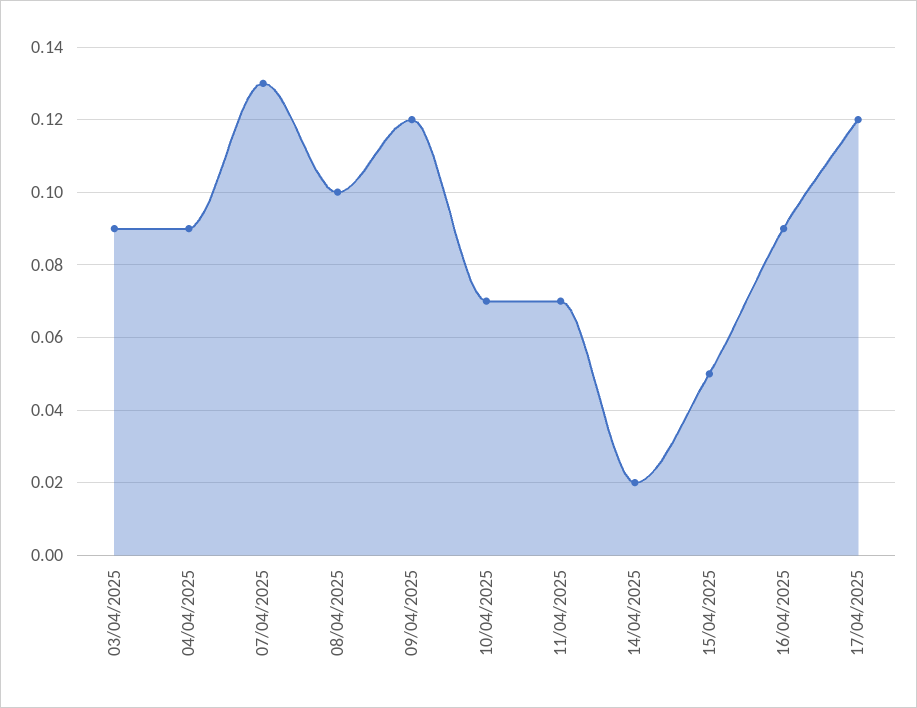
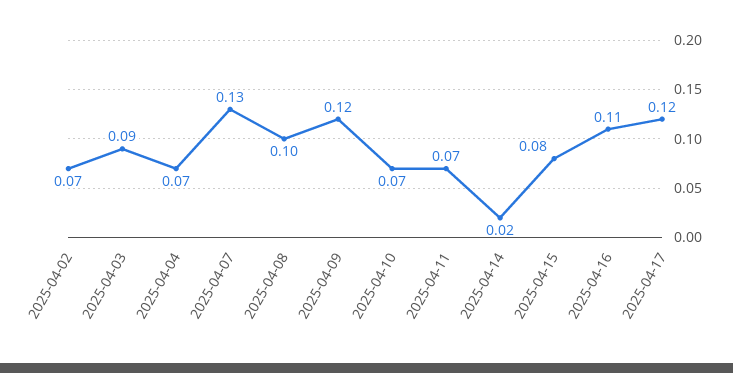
  {
    "03/04/2025": 0.09,
-   "04/04/2025": 0.09,
+   "04/04/2025": 0.07,
    "07/04/2025": 0.13,
    "08/04/2025": 0.1,
    "09/04/2025": 0.12,
    "10/04/2025": 0.07,
    "11/04/2025": 0.07,
    "14/04/2025": 0.02,
-   "15/04/2025": 0.05,
+   "15/04/2025": 0.08,
-   "16/04/2025": 0.09,
+   "16/04/2025": 0.11,
-   "17/04/2025": 0.12
+   "17/04/2025": 0.12,
+   "2025-04-02": 0.07
  }

